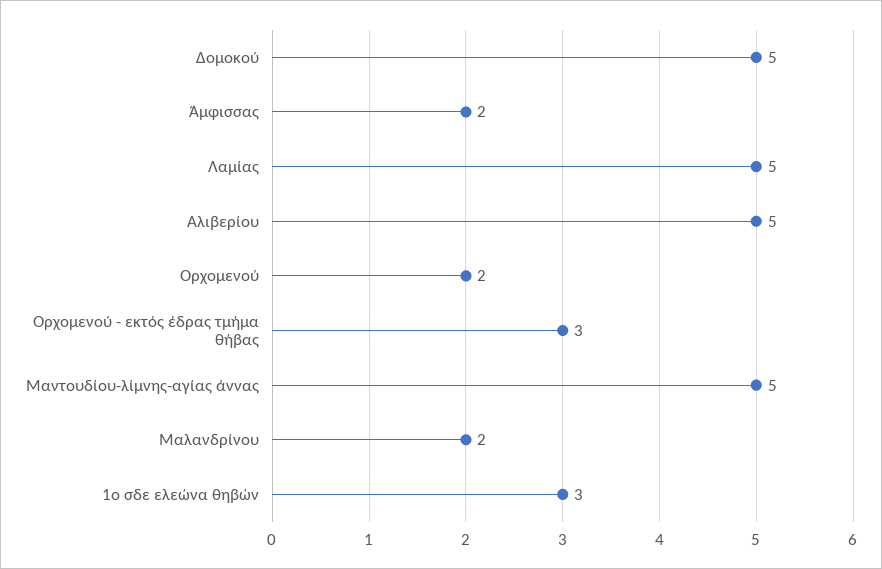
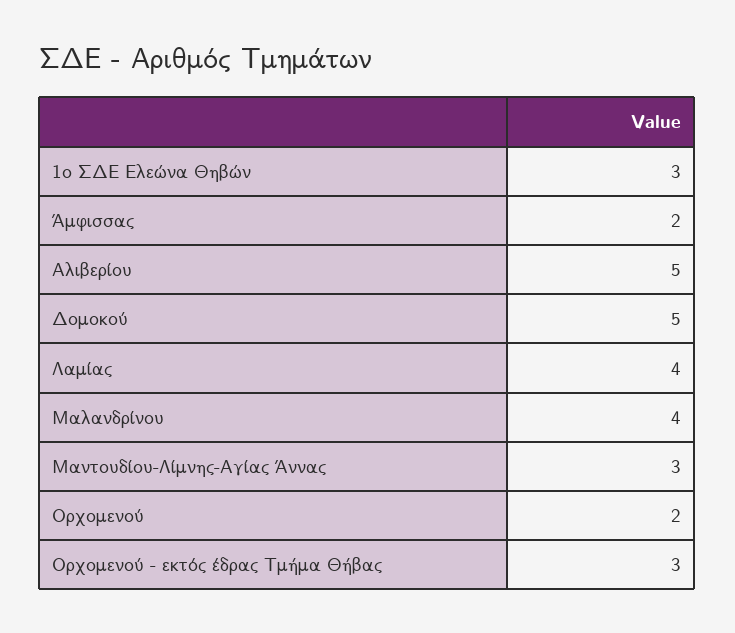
  {
    "Δομοκού": 5,
    "Άμφισσας": 2,
-   "Λαμίας": 5,
+   "Λαμίας": 4,
    "Αλιβερίου": 5,
    "Ορχομενού": 2,
    "Ορχομενού - εκτός έδρας τμήμα θήβας": 3,
-   "Μαντουδίου-λίμνης-αγίας άννας": 5,
+   "Μαντουδίου-λίμνης-αγίας άννας": 3,
-   "Μαλανδρίνου": 2,
+   "Μαλανδρίνου": 4,
    "1ο σδε ελεώνα θηβών": 3
  }

